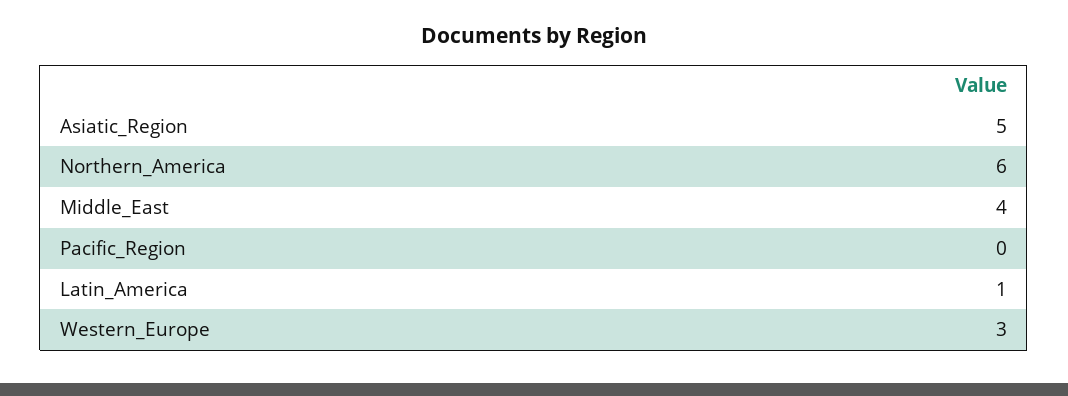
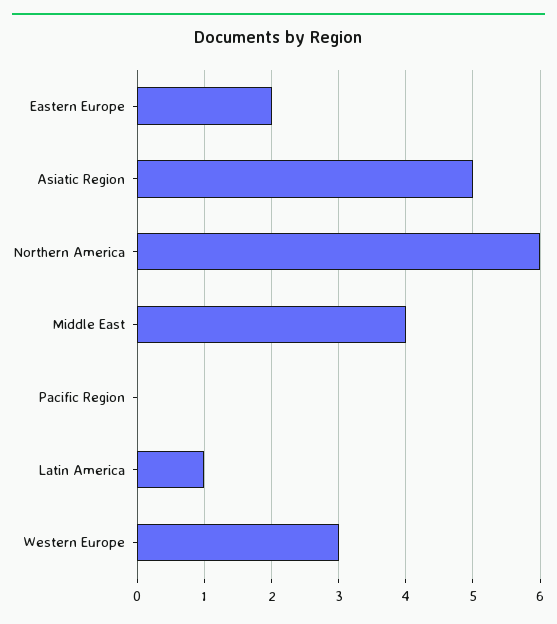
  {
    "Asiatic_Region": 5,
    "Northern_America": 6,
    "Middle_East": 4,
    "Pacific_Region": 0,
    "Latin_America": 1,
-   "Western_Europe": 3
+   "Western_Europe": 3,
+   "Eastern Europe": 2
  }

